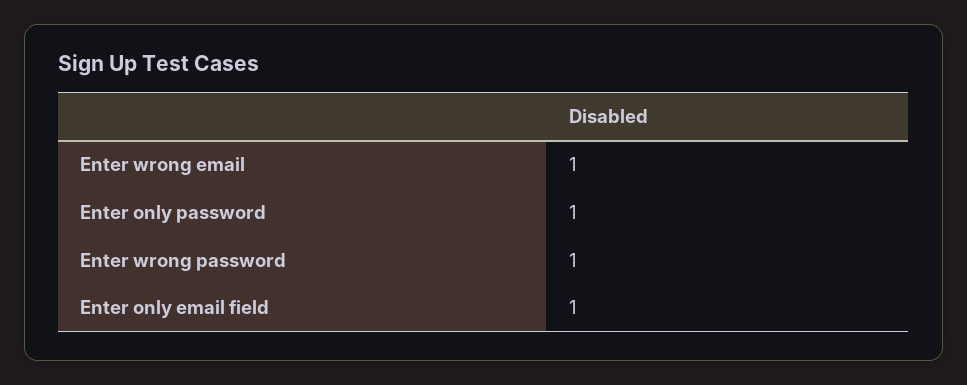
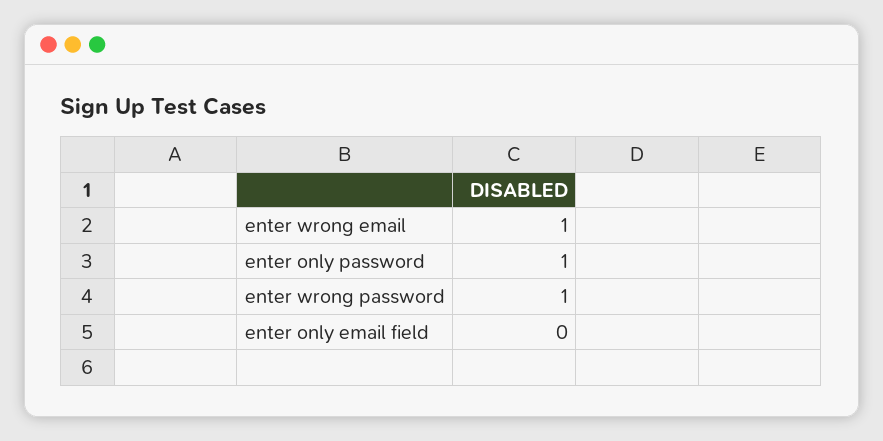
  {
    "Enter wrong email": 1,
    "Enter only password": 1,
    "Enter wrong password": 1,
-   "Enter only email field": 1
+   "Enter only email field": 0
  }

